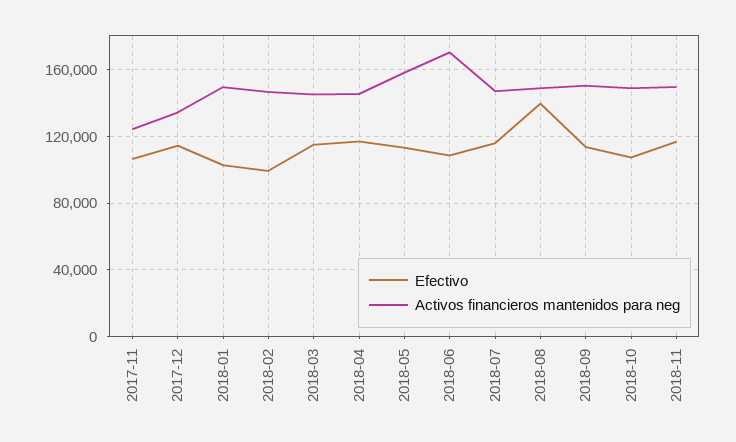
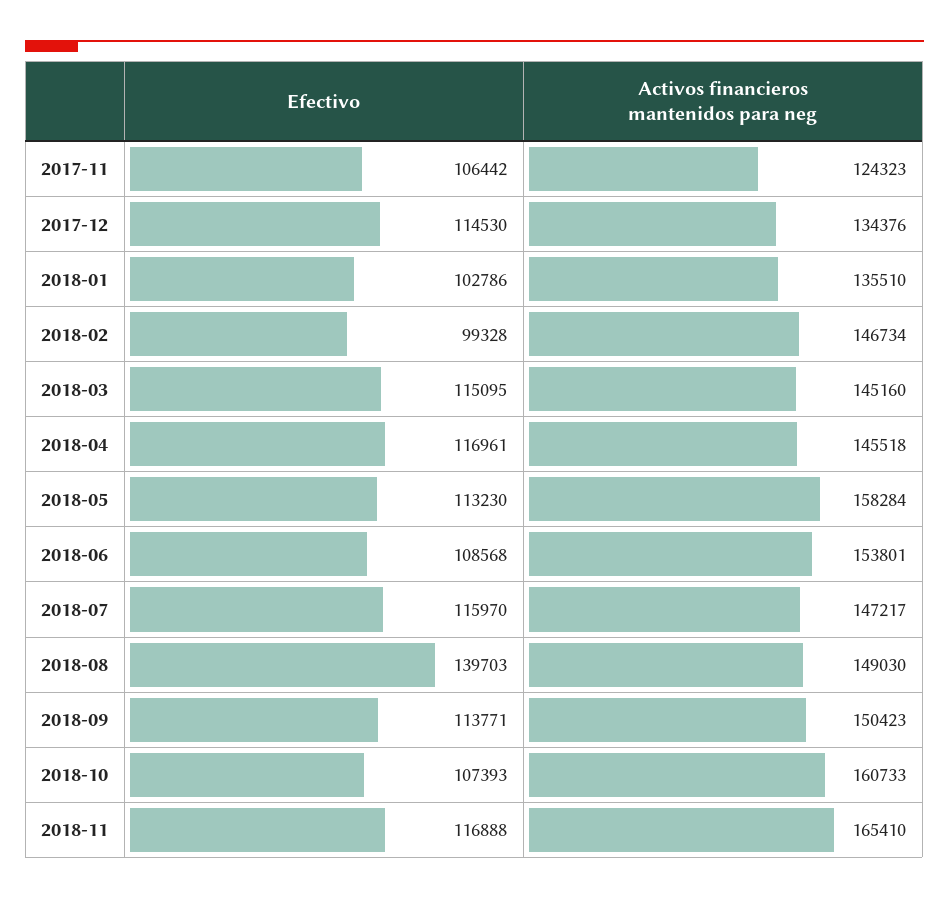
  {
    "Efectivo": {
      "2017-11": 106442,
      "2017-12": 114530,
      "2018-01": 102786,
      "2018-02": 99328,
      "2018-03": 115095,
      "2018-04": 116961,
      "2018-05": 113230,
      "2018-06": 108568,
      "2018-07": 115970,
      "2018-08": 139703,
      "2018-09": 113771,
      "2018-10": 107393,
      "2018-11": 116888
    },
    "Activos financieros mantenidos para neg": {
      "2017-11": 124323,
      "2017-12": 134376,
-     "2018-01": 150000,
+     "2018-01": 135510,
      "2018-02": 146734,
      "2018-03": 145160,
      "2018-04": 145518,
      "2018-05": 158284,
-     "2018-06": 170000,
+     "2018-06": 153801,
      "2018-07": 147217,
      "2018-08": 149030,
      "2018-09": 150423,
-     "2018-10": 150000,
+     "2018-10": 160733,
-     "2018-11": 150000
+     "2018-11": 165410
    }
  }

